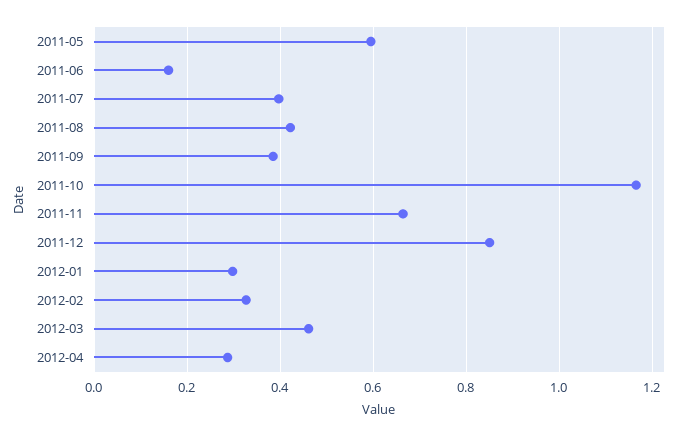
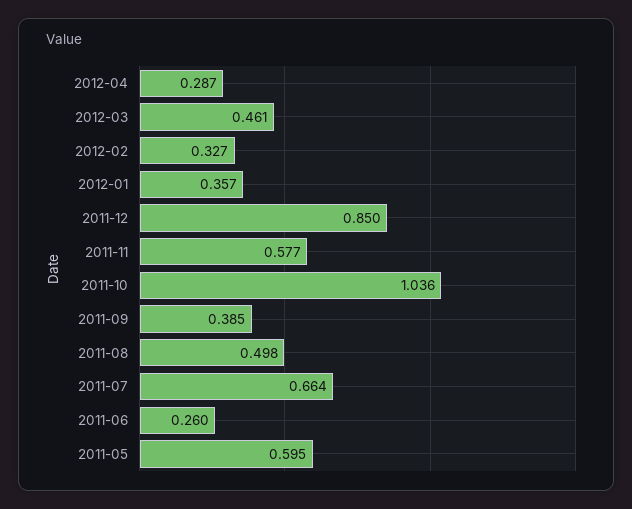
  {
    "2011-05": 0.595,
-   "2011-06": 0.16,
+   "2011-06": 0.26,
-   "2011-07": 0.4,
+   "2011-07": 0.664,
-   "2011-08": 0.42,
+   "2011-08": 0.498,
    "2011-09": 0.385,
-   "2011-10": 1.16,
+   "2011-10": 1.036,
-   "2011-11": 0.66,
+   "2011-11": 0.577,
    "2011-12": 0.85,
-   "2012-01": 0.3,
+   "2012-01": 0.357,
    "2012-02": 0.327,
    "2012-03": 0.461,
    "2012-04": 0.287
  }

